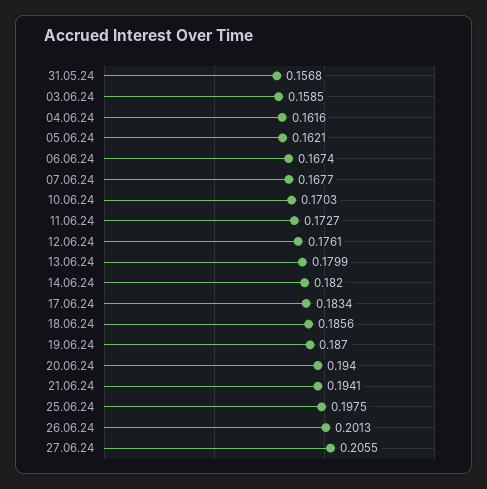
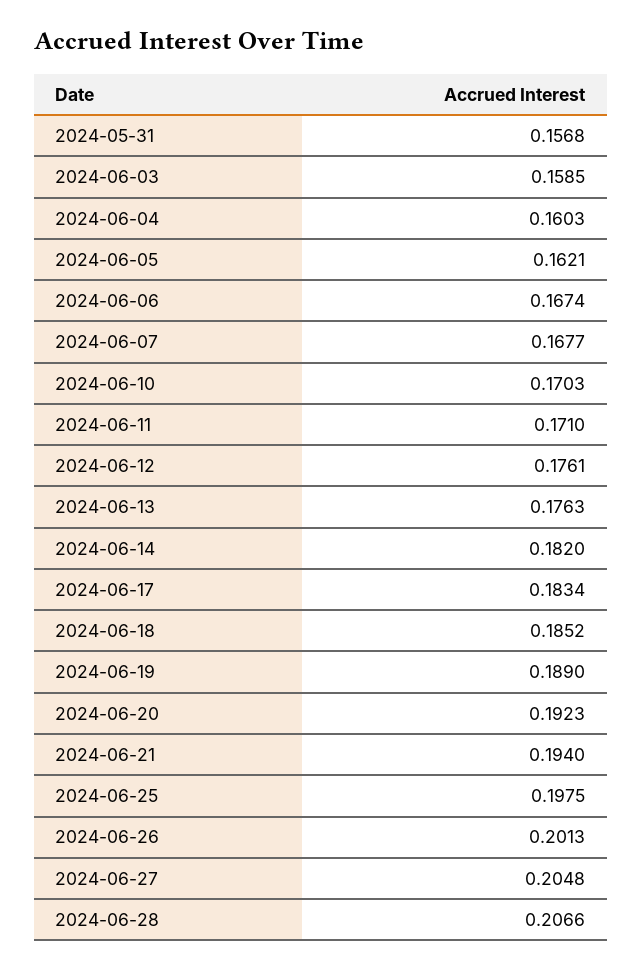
  {
    "31.05.24": 0.1568,
    "03.06.24": 0.1585,
-   "04.06.24": 0.1616,
+   "04.06.24": 0.1603,
    "05.06.24": 0.1621,
    "06.06.24": 0.1674,
    "07.06.24": 0.1677,
    "10.06.24": 0.1703,
-   "11.06.24": 0.1727,
+   "11.06.24": 0.171,
    "12.06.24": 0.1761,
-   "13.06.24": 0.1799,
+   "13.06.24": 0.1763,
    "14.06.24": 0.182,
    "17.06.24": 0.1834,
-   "18.06.24": 0.1856,
+   "18.06.24": 0.1852,
-   "19.06.24": 0.187,
+   "19.06.24": 0.189,
-   "20.06.24": 0.194,
+   "20.06.24": 0.1923,
-   "21.06.24": 0.1941,
+   "21.06.24": 0.194,
    "25.06.24": 0.1975,
    "26.06.24": 0.2013,
-   "27.06.24": 0.2055
+   "27.06.24": 0.2048,
+   "2024-06-28": 0.2066
  }

